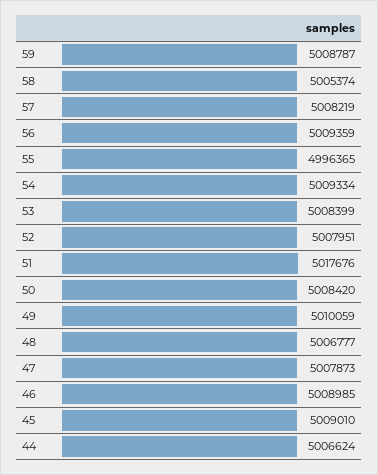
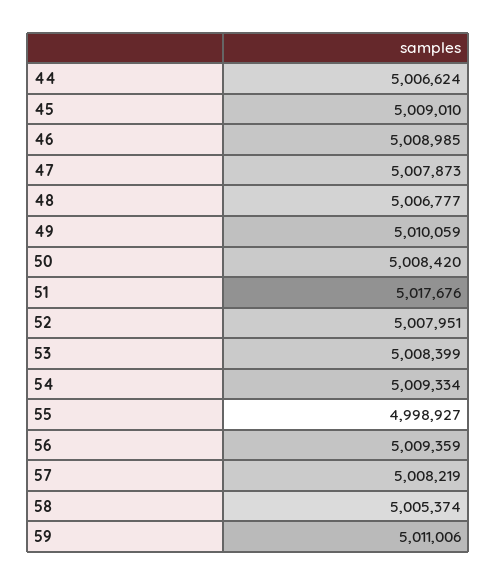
  {
-   "59": 5008787,
+   "59": 5011006,
    "58": 5005374,
    "57": 5008219,
    "56": 5009359,
-   "55": 4996365,
+   "55": 4998927,
    "54": 5009334,
    "53": 5008399,
    "52": 5007951,
    "51": 5017676,
    "50": 5008420,
    "49": 5010059,
    "48": 5006777,
    "47": 5007873,
    "46": 5008985,
    "45": 5009010,
    "44": 5006624
  }

